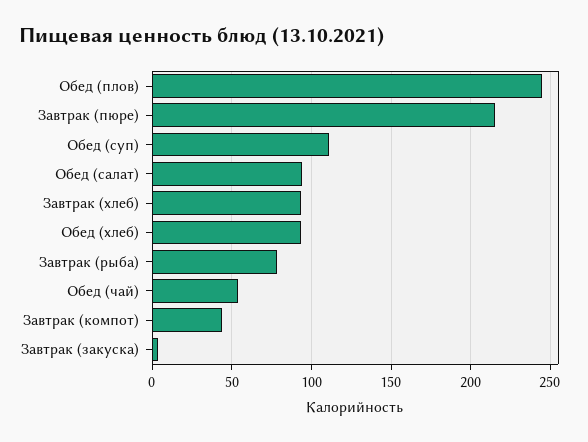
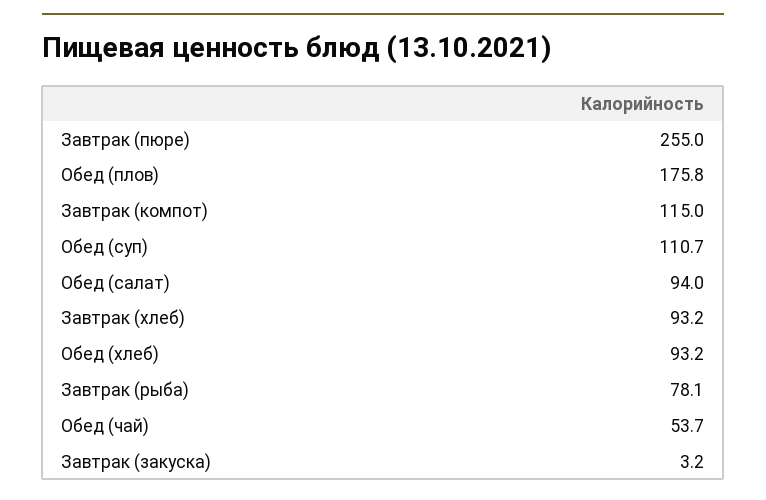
  {
-   "Обед (плов)": 245,
+   "Обед (плов)": 175.8,
-   "Завтрак (пюре)": 215,
+   "Завтрак (пюре)": 255,
    "Обед (суп)": 110.7,
    "Обед (салат)": 94,
    "Завтрак (хлеб)": 93.2,
    "Обед (хлеб)": 93.2,
    "Завтрак (рыба)": 78.1,
    "Обед (чай)": 53.7,
-   "Завтрак (компот)": 45,
+   "Завтрак (компот)": 115,
    "Завтрак (закуска)": 3.2
  }

